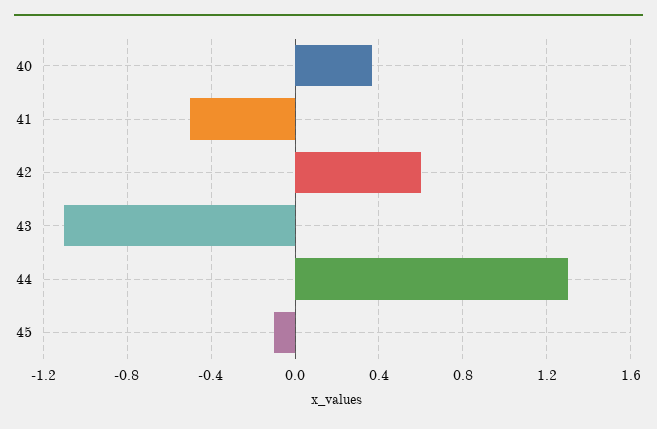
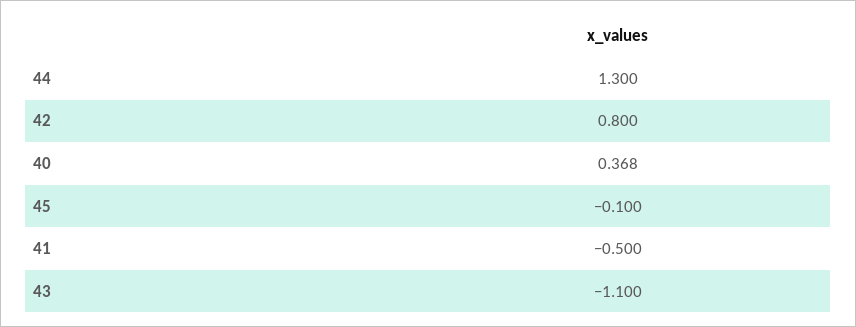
  {
    "40": 0.368,
    "41": -0.5,
-   "42": 0.6,
+   "42": 0.8,
    "43": -1.1,
    "44": 1.3,
    "45": -0.1
  }

